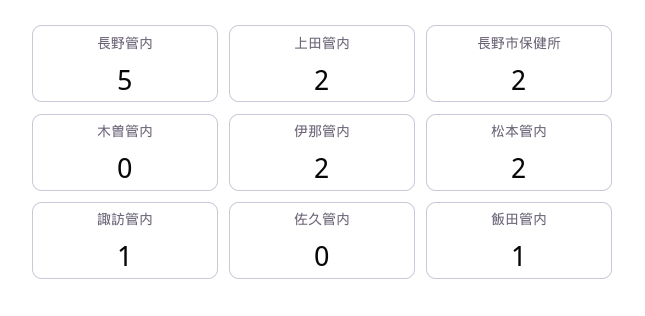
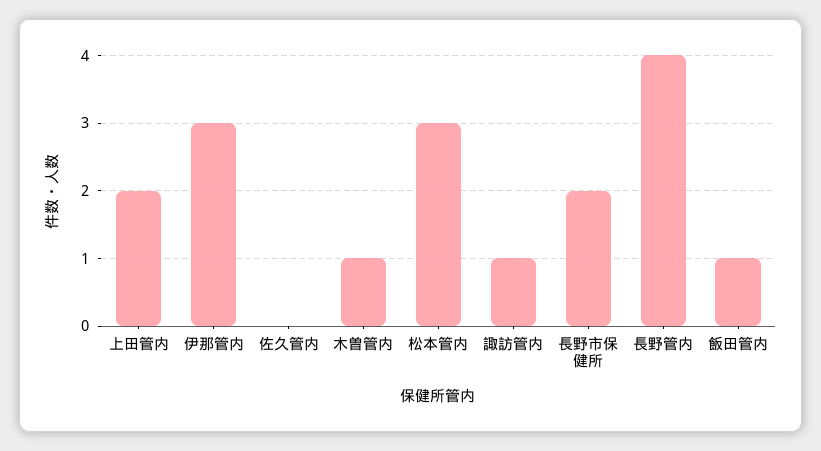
  {
-   "長野管内": 5,
+   "長野管内": 4,
    "上田管内": 2,
    "長野市保健所": 2,
-   "木曽管内": 0,
+   "木曽管内": 1,
-   "伊那管内": 2,
+   "伊那管内": 3,
-   "松本管内": 2,
+   "松本管内": 3,
    "諏訪管内": 1,
    "佐久管内": 0,
    "飯田管内": 1
  }

